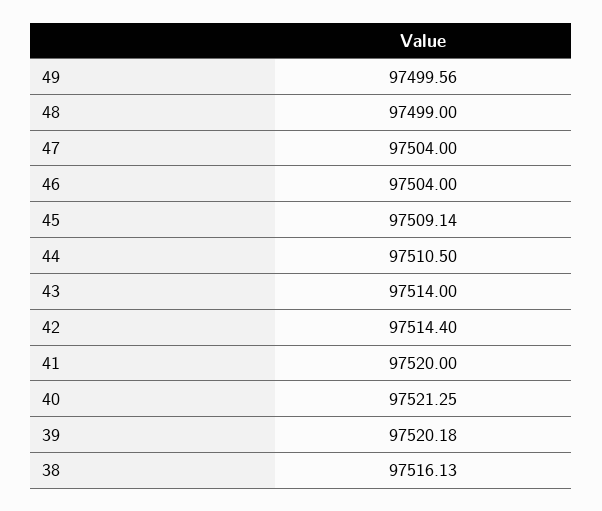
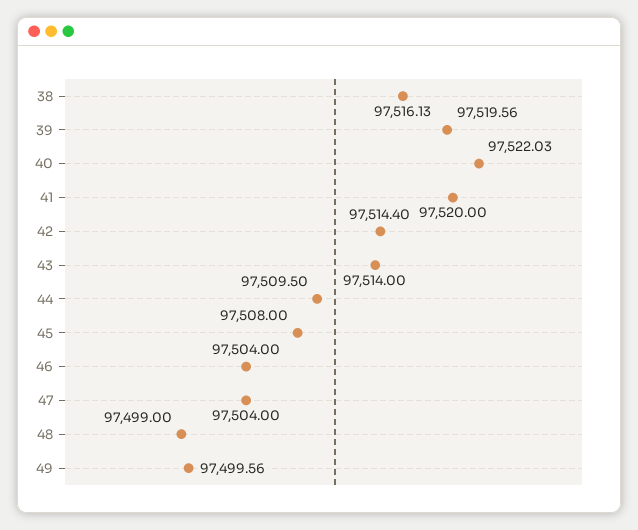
  {
    "49": 97499.56,
    "48": 97499,
    "47": 97504,
    "46": 97504,
-   "45": 97509.14,
+   "45": 97508,
-   "44": 97510.5,
+   "44": 97509.5,
    "43": 97514,
    "42": 97514.4,
    "41": 97520,
-   "40": 97521.25,
+   "40": 97522.03,
-   "39": 97520.18,
+   "39": 97519.56,
    "38": 97516.13
  }

